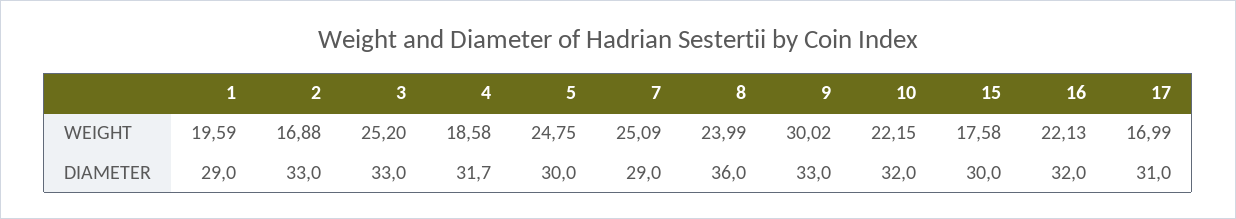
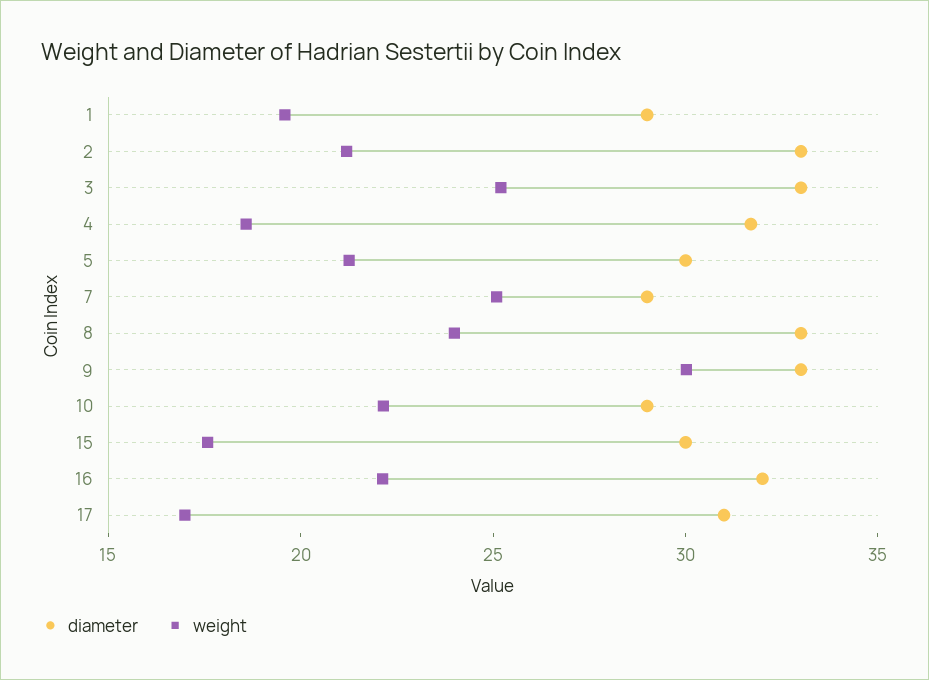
  {
    "WEIGHT": {
      "1": 19.59,
-     "2": 16.88,
+     "2": 21,
      "3": 25.2,
      "4": 18.58,
-     "5": 24.75,
+     "5": 21,
      "7": 25.09,
      "8": 23.99,
      "9": 30.02,
      "10": 22.15,
      "15": 17.58,
      "16": 22.13,
      "17": 16.99
    },
    "DIAMETER": {
      "1": 29,
      "2": 33,
      "3": 33,
      "4": 31.7,
      "5": 30,
      "7": 29,
-     "8": 36,
+     "8": 33,
      "9": 33,
-     "10": 32,
+     "10": 29,
      "15": 30,
      "16": 32,
      "17": 31
    }
  }

